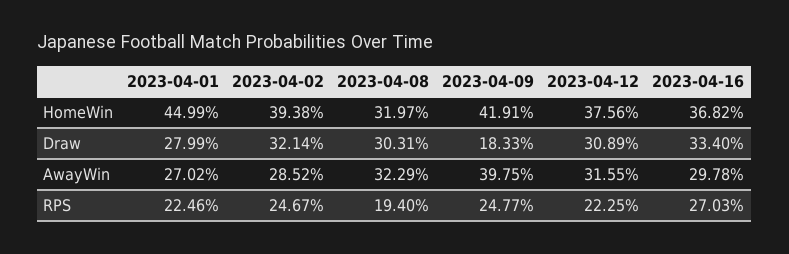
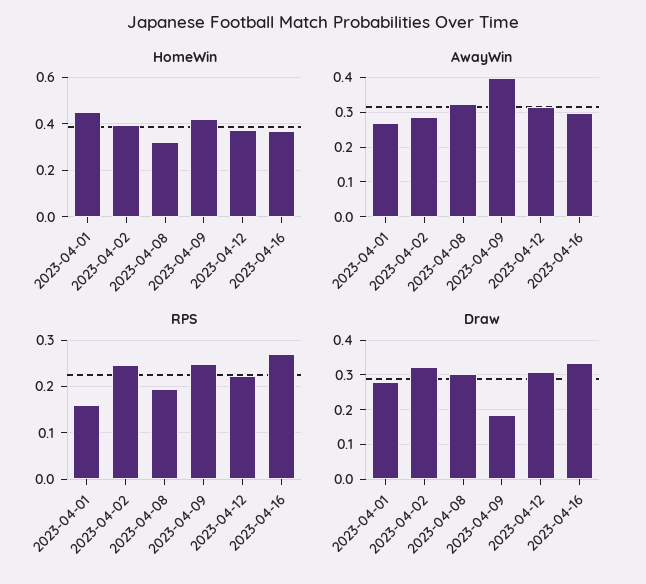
  {
    "HomeWin": {
      "2023-04-01": 0.4499,
      "2023-04-02": 0.3938,
      "2023-04-08": 0.3197,
      "2023-04-09": 0.4191,
      "2023-04-12": 0.3756,
      "2023-04-16": 0.3682
    },
    "Draw": {
      "2023-04-01": 0.2799,
      "2023-04-02": 0.3214,
      "2023-04-08": 0.3031,
      "2023-04-09": 0.1833,
      "2023-04-12": 0.3089,
      "2023-04-16": 0.334
    },
    "AwayWin": {
      "2023-04-01": 0.2702,
      "2023-04-02": 0.2852,
      "2023-04-08": 0.3229,
      "2023-04-09": 0.3975,
      "2023-04-12": 0.3155,
      "2023-04-16": 0.2978
    },
    "RPS": {
-     "2023-04-01": 0.2246,
+     "2023-04-01": 0.16,
      "2023-04-02": 0.2467,
      "2023-04-08": 0.194,
      "2023-04-09": 0.2477,
      "2023-04-12": 0.2225,
      "2023-04-16": 0.2703
    }
  }

